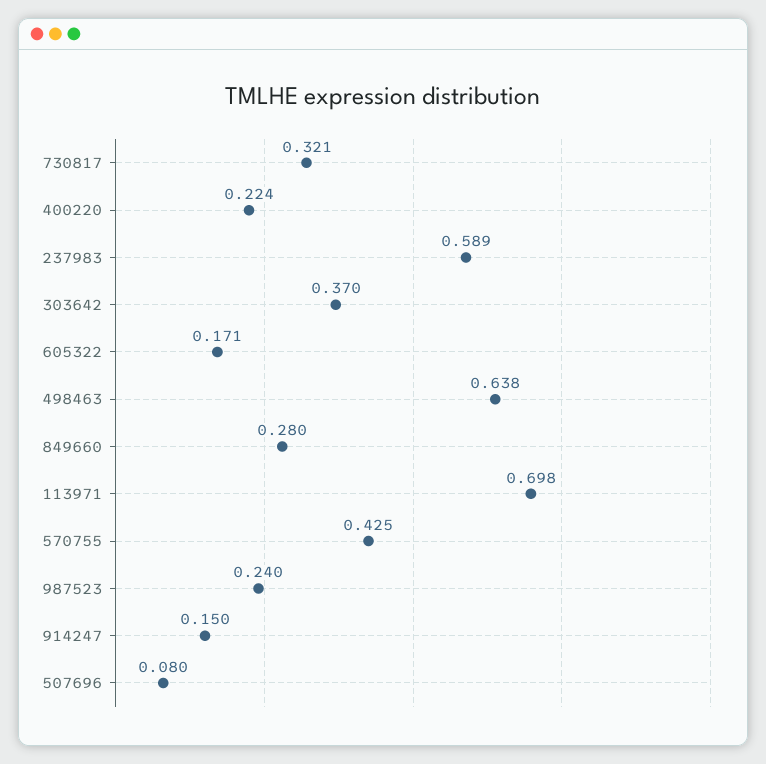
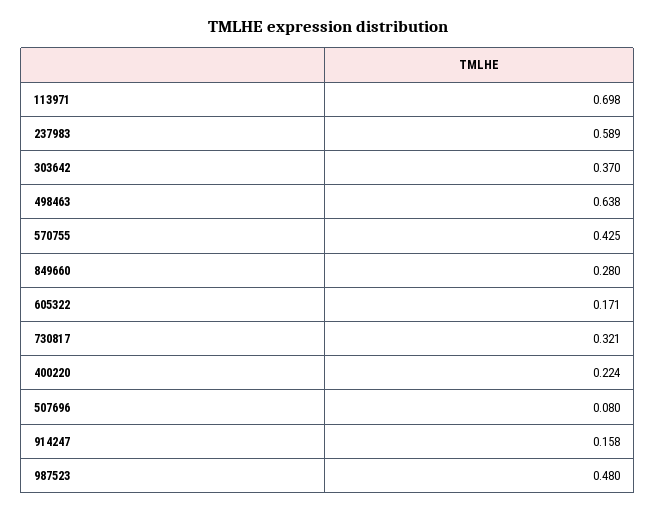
  {
    "730817": 0.321,
    "400220": 0.224,
    "237983": 0.589,
    "303642": 0.37,
    "605322": 0.171,
    "498463": 0.638,
    "849660": 0.28,
    "113971": 0.698,
    "570755": 0.425,
-   "987523": 0.24,
+   "987523": 0.48,
-   "914247": 0.15,
+   "914247": 0.158,
    "507696": 0.08
  }

